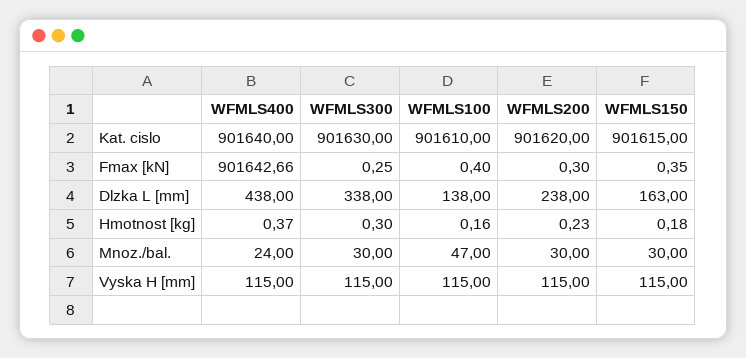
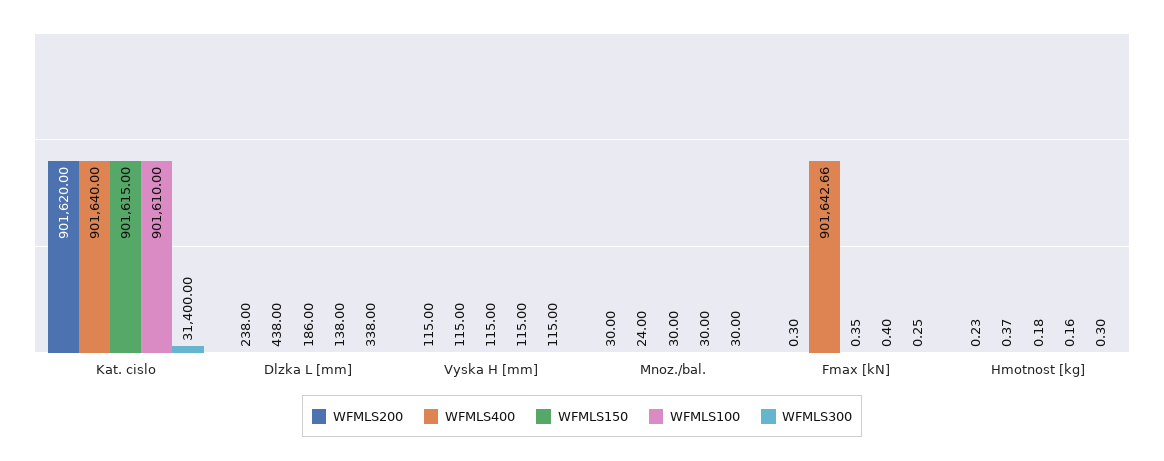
  {
    "WFMLS400": {
      "Kat. cislo": 901640,
      "Fmax [kN]": 901642.66,
      "Dlzka L [mm]": 438,
      "Hmotnost [kg]": 0.37,
      "Mnoz./bal.": 24,
      "Vyska H [mm]": 115
    },
    "WFMLS300": {
-     "Kat. cislo": 901630,
+     "Kat. cislo": 31400,
      "Fmax [kN]": 0.25,
      "Dlzka L [mm]": 338,
      "Hmotnost [kg]": 0.3,
      "Mnoz./bal.": 30,
      "Vyska H [mm]": 115
    },
    "WFMLS100": {
      "Kat. cislo": 901610,
      "Fmax [kN]": 0.4,
      "Dlzka L [mm]": 138,
      "Hmotnost [kg]": 0.16,
-     "Mnoz./bal.": 47,
+     "Mnoz./bal.": 30,
      "Vyska H [mm]": 115
    },
    "WFMLS200": {
      "Kat. cislo": 901620,
      "Fmax [kN]": 0.3,
      "Dlzka L [mm]": 238,
      "Hmotnost [kg]": 0.23,
      "Mnoz./bal.": 30,
      "Vyska H [mm]": 115
    },
    "WFMLS150": {
      "Kat. cislo": 901615,
      "Fmax [kN]": 0.35,
-     "Dlzka L [mm]": 163,
+     "Dlzka L [mm]": 186,
      "Hmotnost [kg]": 0.18,
      "Mnoz./bal.": 30,
      "Vyska H [mm]": 115
    }
  }

